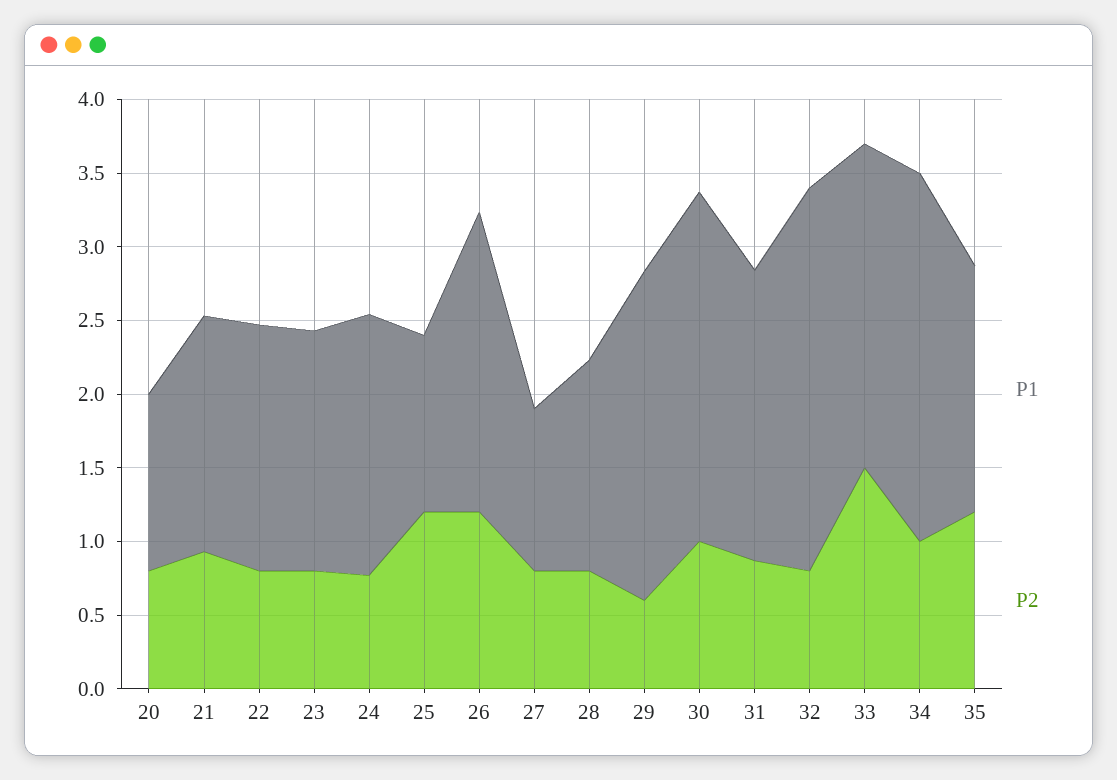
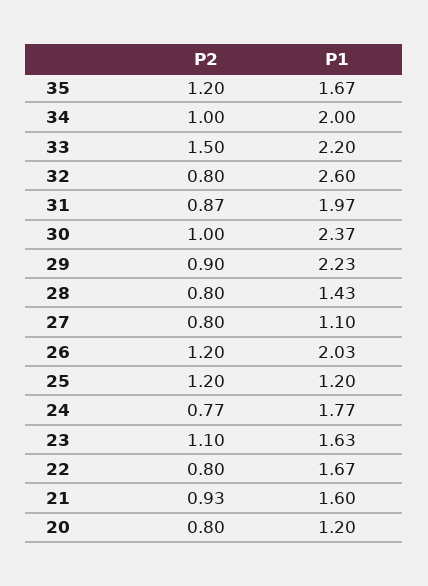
  {
    "P1": {
      "20": 1.2,
      "21": 1.6,
      "22": 1.67,
      "23": 1.63,
      "24": 1.77,
      "25": 1.2,
      "26": 2.03,
      "27": 1.1,
      "28": 1.43,
      "29": 2.23,
      "30": 2.37,
      "31": 1.97,
      "32": 2.6,
      "33": 2.2,
-     "34": 2.5,
+     "34": 2,
      "35": 1.67
    },
    "P2": {
      "20": 0.8,
      "21": 0.93,
      "22": 0.8,
-     "23": 0.8,
+     "23": 1.1,
      "24": 0.77,
      "25": 1.2,
      "26": 1.2,
      "27": 0.8,
      "28": 0.8,
-     "29": 0.6,
+     "29": 0.9,
      "30": 1,
      "31": 0.87,
      "32": 0.8,
      "33": 1.5,
      "34": 1,
      "35": 1.2
    }
  }

